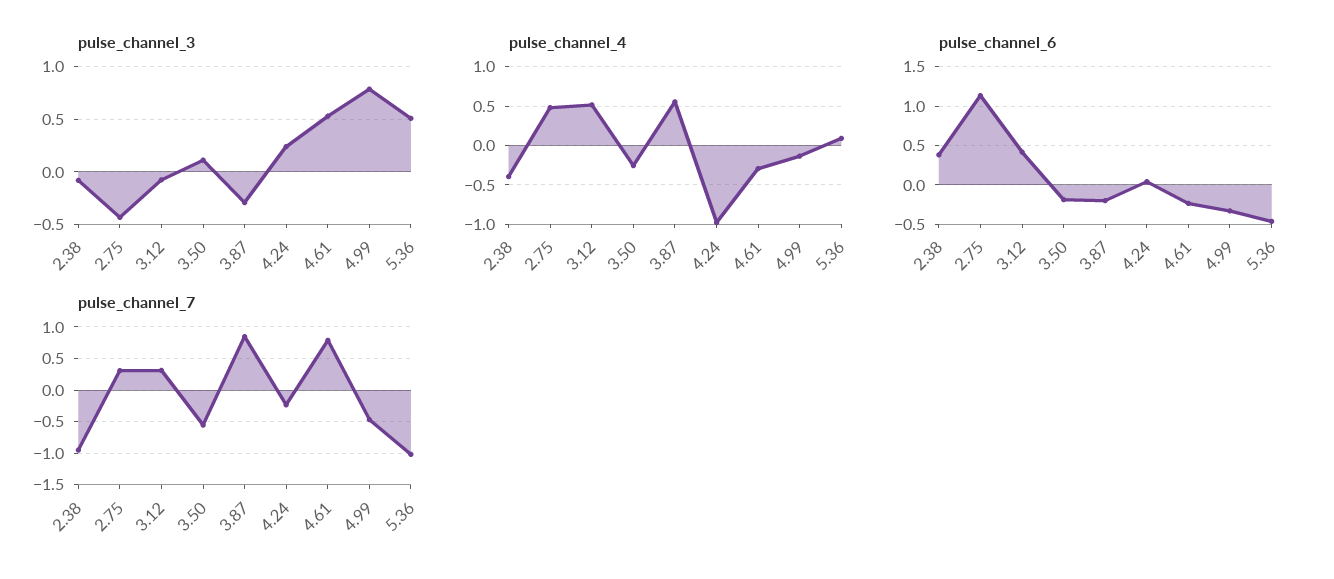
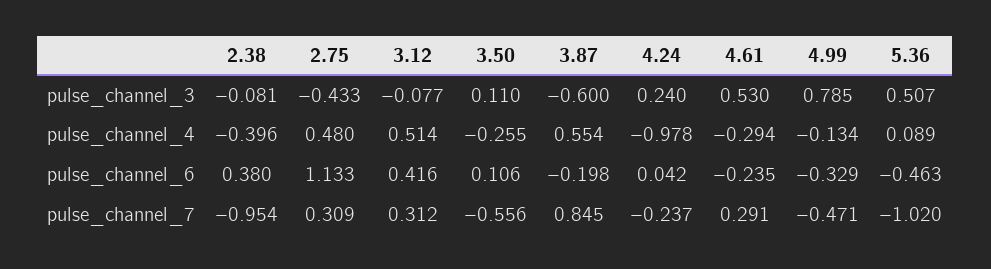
  {
    "pulse_channel_3": {
      "2.38": -0.081,
      "2.75": -0.433,
      "3.12": -0.077,
      "3.50": 0.11,
-     "3.87": -0.3,
+     "3.87": -0.6,
      "4.24": 0.24,
      "4.61": 0.53,
      "4.99": 0.785,
      "5.36": 0.507
    },
    "pulse_channel_4": {
      "2.38": -0.396,
      "2.75": 0.48,
      "3.12": 0.514,
      "3.50": -0.255,
      "3.87": 0.554,
      "4.24": -0.978,
      "4.61": -0.294,
      "4.99": -0.134,
      "5.36": 0.089
    },
    "pulse_channel_6": {
      "2.38": 0.38,
      "2.75": 1.133,
      "3.12": 0.416,
-     "3.50": -0.2,
+     "3.50": 0.106,
      "3.87": -0.198,
      "4.24": 0.042,
      "4.61": -0.235,
      "4.99": -0.329,
      "5.36": -0.463
    },
    "pulse_channel_7": {
      "2.38": -0.954,
      "2.75": 0.309,
      "3.12": 0.312,
      "3.50": -0.556,
      "3.87": 0.845,
      "4.24": -0.237,
-     "4.61": 0.8,
+     "4.61": 0.291,
      "4.99": -0.471,
      "5.36": -1.02
    }
  }

